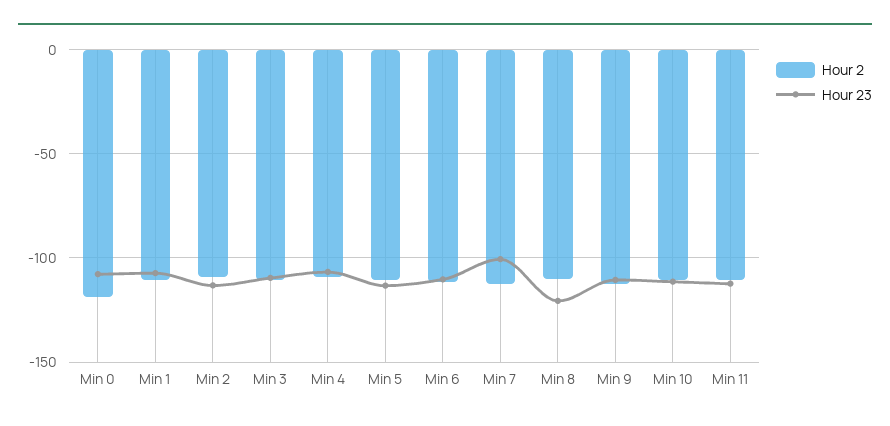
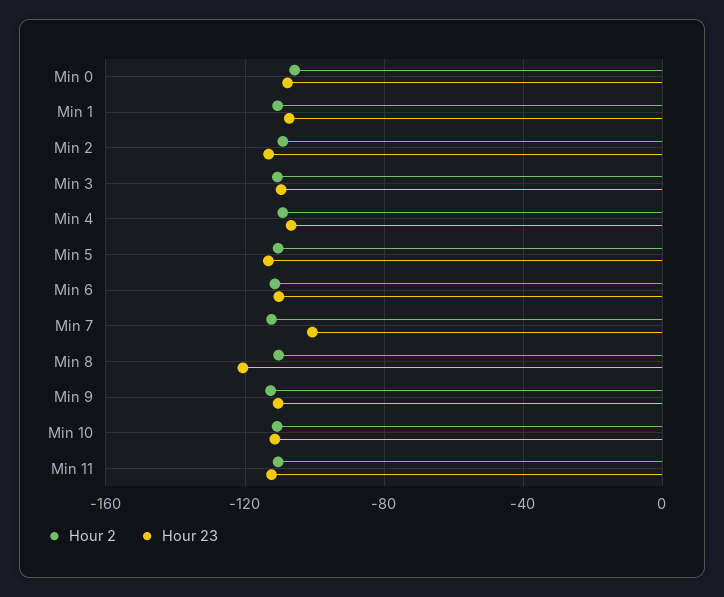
  {
    "Hour 2": {
-     "Min 0": -120,
+     "Min 0": -105,
      "Min 1": -110,
      "Min 2": -110,
      "Min 3": -110,
      "Min 4": -110,
      "Min 5": -110,
      "Min 6": -110,
      "Min 7": -110,
      "Min 8": -110,
      "Min 9": -115,
      "Min 10": -110,
      "Min 11": -110
    },
    "Hour 23": {
      "Min 0": -110,
      "Min 1": -105,
      "Min 2": -115,
      "Min 3": -110,
      "Min 4": -105,
      "Min 5": -115,
      "Min 6": -110,
      "Min 7": -100,
      "Min 8": -120,
      "Min 9": -110,
      "Min 10": -110,
      "Min 11": -110
    }
  }

